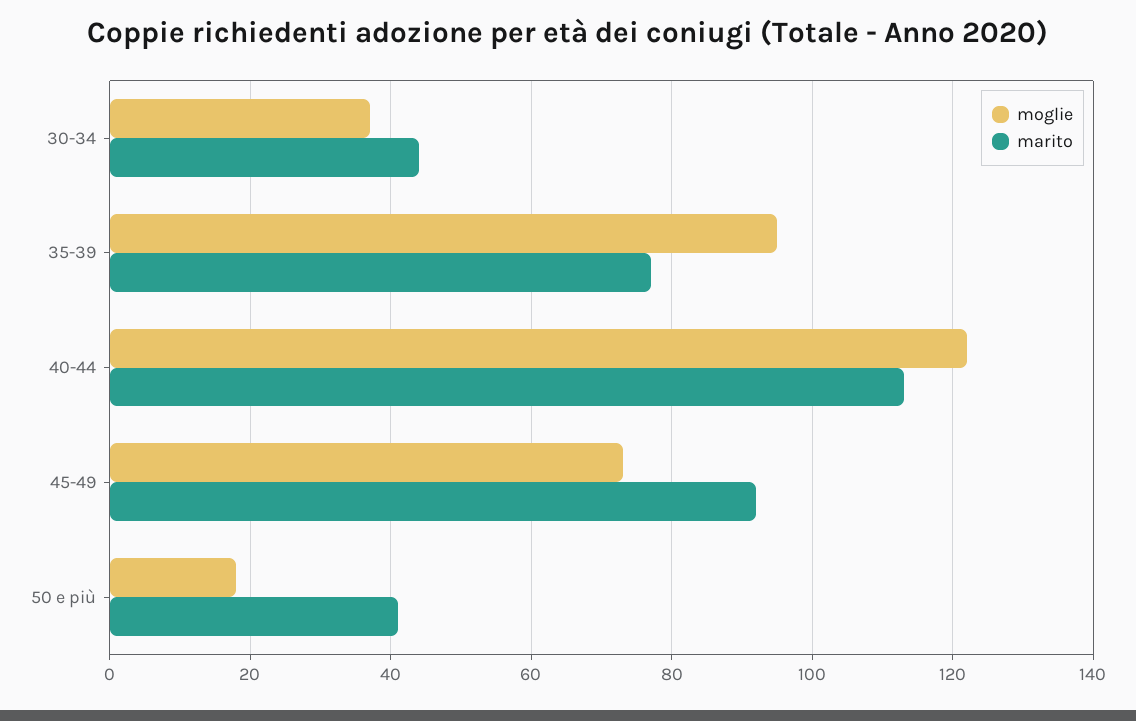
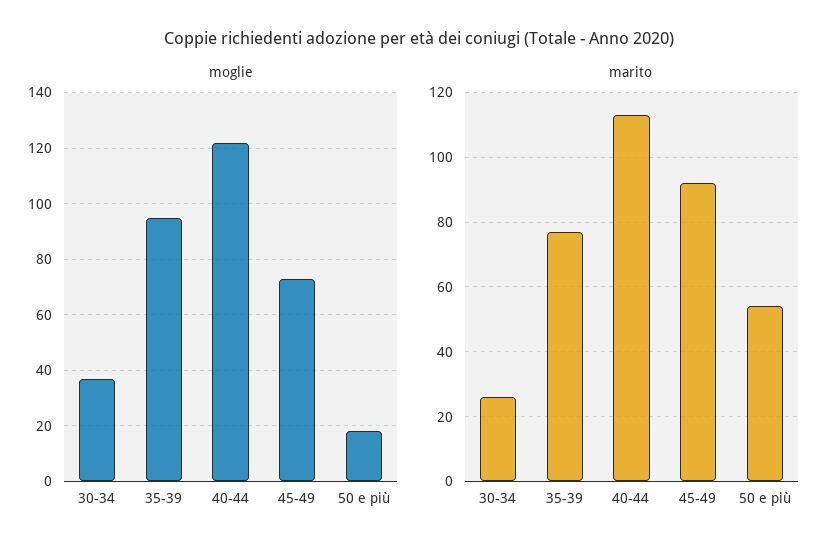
  {
    "moglie": {
      "30-34": 35,
      "35-39": 95,
      "40-44": 120,
      "45-49": 75,
      "50 e più": 20
    },
    "marito": {
-     "30-34": 45,
+     "30-34": 25,
      "35-39": 75,
      "40-44": 115,
      "45-49": 90,
-     "50 e più": 40
+     "50 e più": 55
    }
  }

